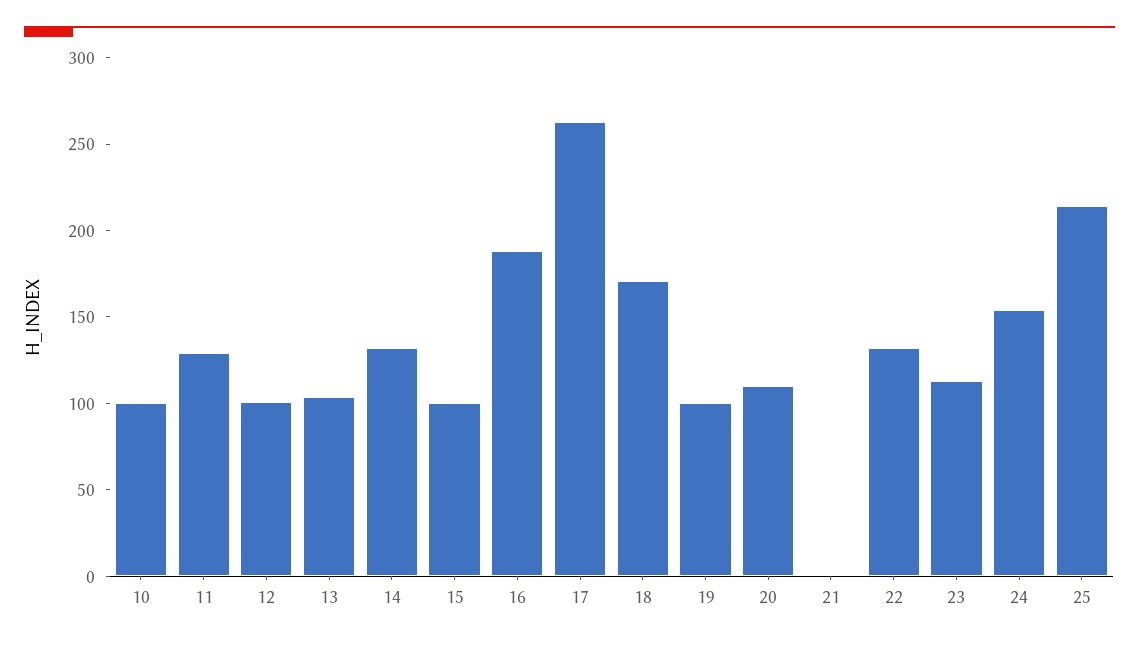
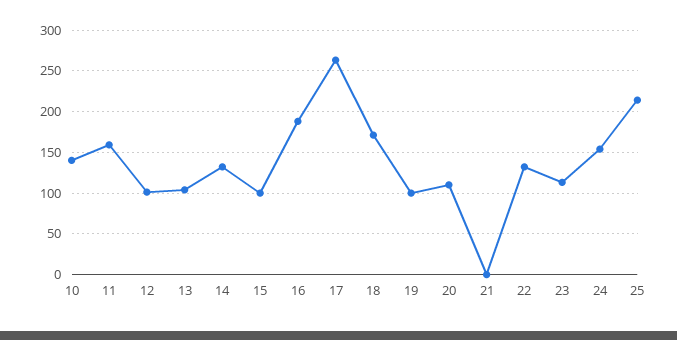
  {
-   "10": 100,
+   "10": 140,
-   "11": 130,
+   "11": 160,
    "12": 100,
    "13": 100,
    "14": 130,
    "15": 100,
    "16": 190,
    "17": 260,
    "18": 170,
    "19": 100,
    "20": 110,
    "21": 0,
    "22": 130,
    "23": 110,
    "24": 150,
    "25": 210
  }

